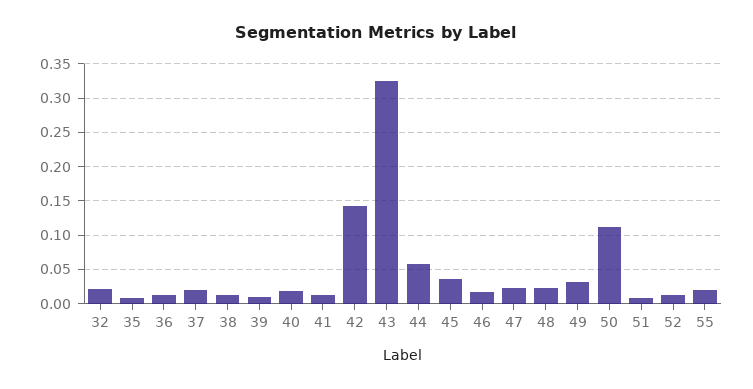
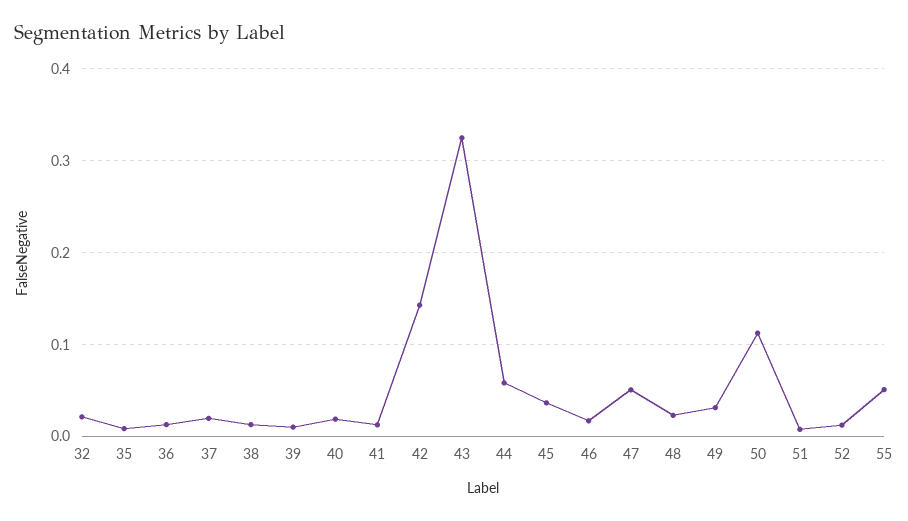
  {
    "32": 0.02,
    "35": 0.01,
    "36": 0.01,
    "37": 0.02,
    "38": 0.01,
    "39": 0.01,
    "40": 0.02,
    "41": 0.01,
    "42": 0.14,
    "43": 0.33,
    "44": 0.06,
    "45": 0.04,
    "46": 0.02,
-   "47": 0.02,
+   "47": 0.05,
    "48": 0.02,
    "49": 0.03,
    "50": 0.11,
    "51": 0.01,
    "52": 0.01,
-   "55": 0.02
+   "55": 0.05
  }

